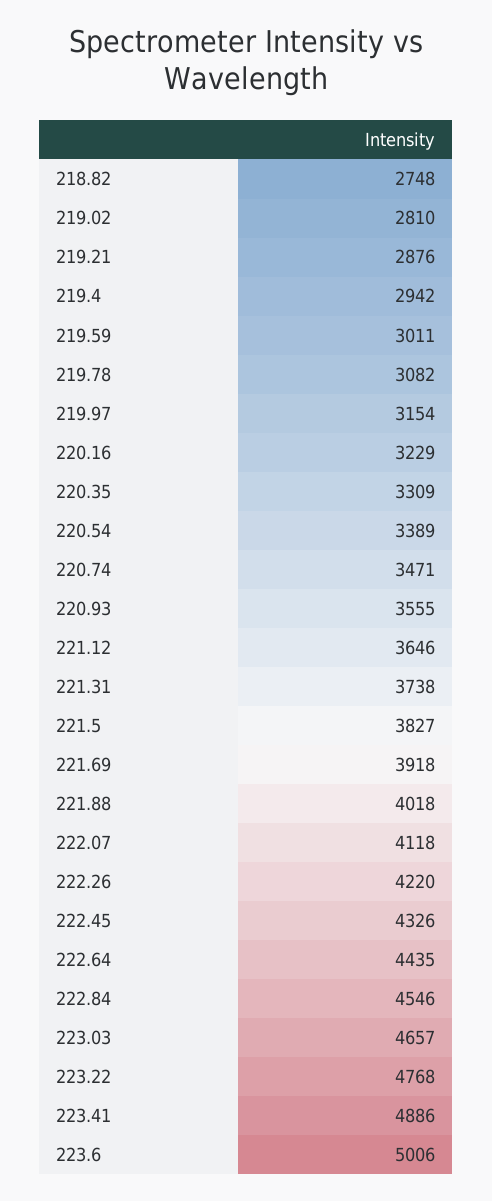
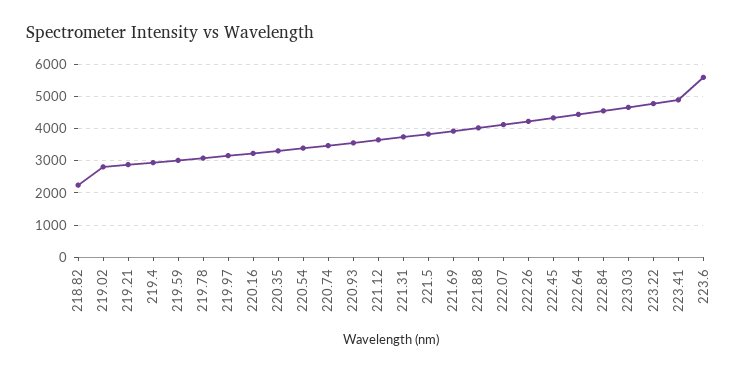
  {
-   "218.82": 2748,
+   "218.82": 2200,
    "219.02": 2810,
    "219.21": 2876,
    "219.4": 2942,
    "219.59": 3011,
    "219.78": 3082,
    "219.97": 3154,
    "220.16": 3229,
    "220.35": 3309,
    "220.54": 3389,
    "220.74": 3471,
    "220.93": 3555,
    "221.12": 3646,
    "221.31": 3738,
    "221.5": 3827,
    "221.69": 3918,
    "221.88": 4018,
    "222.07": 4118,
    "222.26": 4220,
    "222.45": 4326,
    "222.64": 4435,
    "222.84": 4546,
    "223.03": 4657,
    "223.22": 4768,
    "223.41": 4886,
-   "223.6": 5006
+   "223.6": 5600
  }

